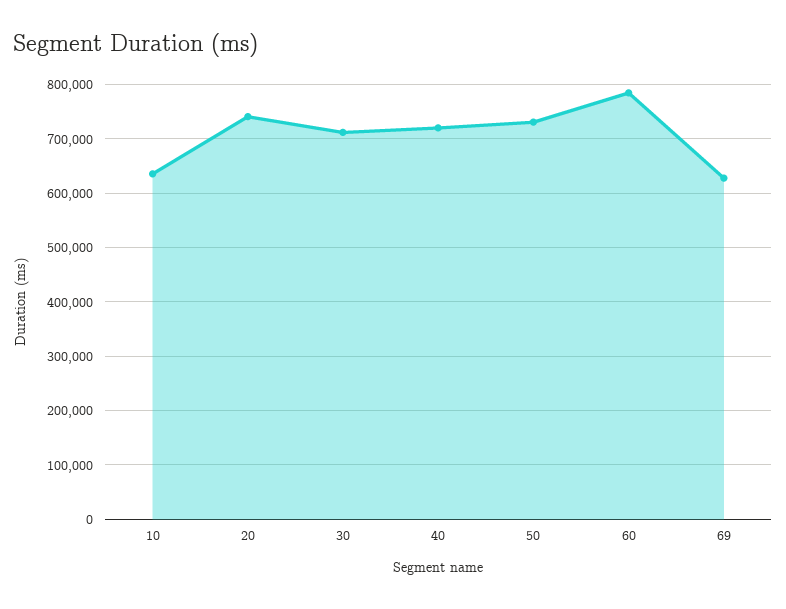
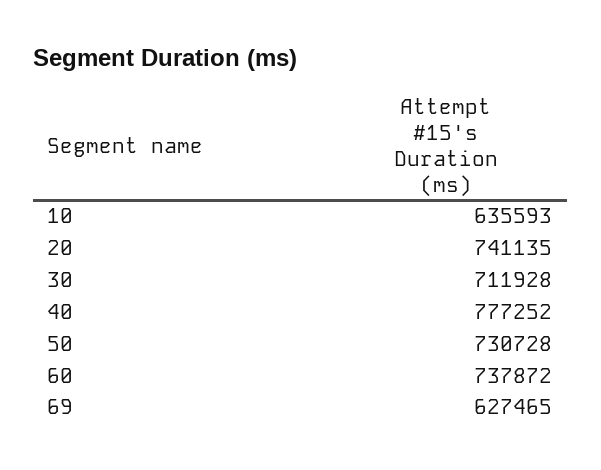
  {
    "10": 635593,
    "20": 741135,
    "30": 711928,
-   "40": 720000,
+   "40": 777252,
    "50": 730728,
-   "60": 780000,
+   "60": 737872,
    "69": 627465
  }

